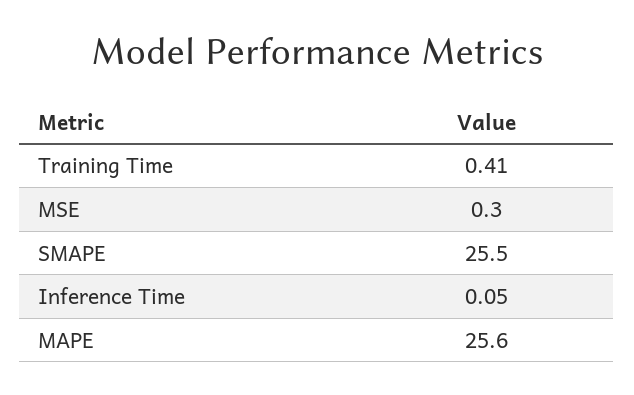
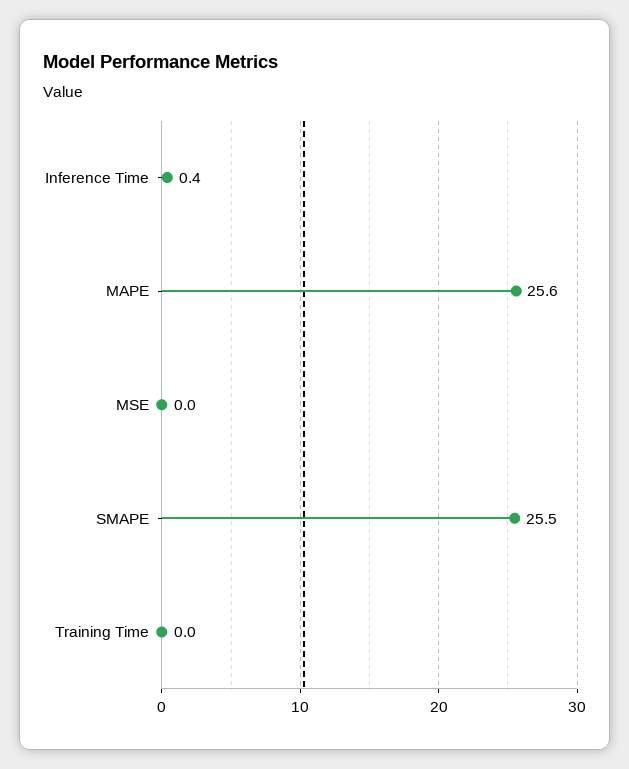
  {
-   "Training Time": 0.41,
+   "Training Time": 0,
-   "MSE": 0.3,
+   "MSE": 0,
    "SMAPE": 25.5,
-   "Inference Time": 0.05,
+   "Inference Time": 0.4,
    "MAPE": 25.6
  }

